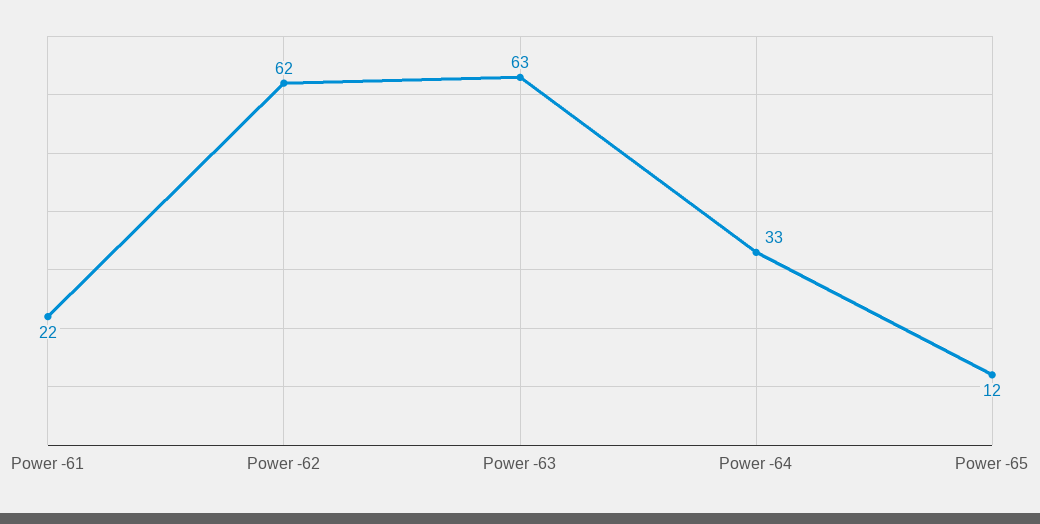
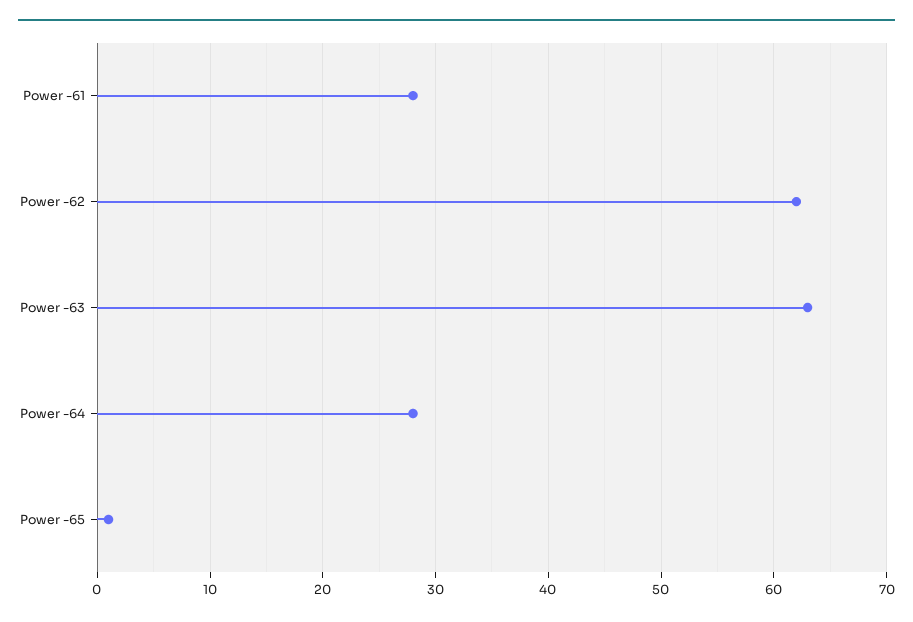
  {
-   "Power -61": 22,
+   "Power -61": 28,
    "Power -62": 62,
    "Power -63": 63,
-   "Power -64": 33,
+   "Power -64": 28,
-   "Power -65": 12
+   "Power -65": 1
  }

